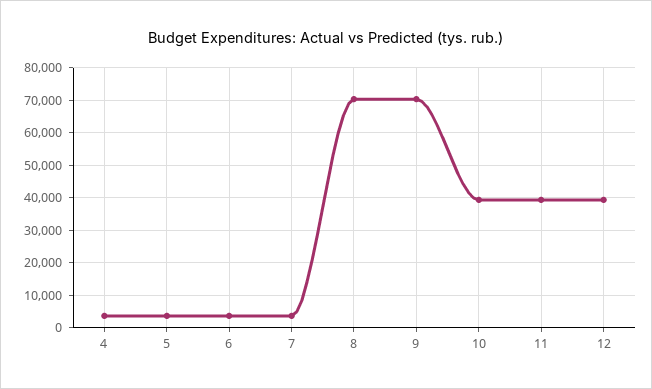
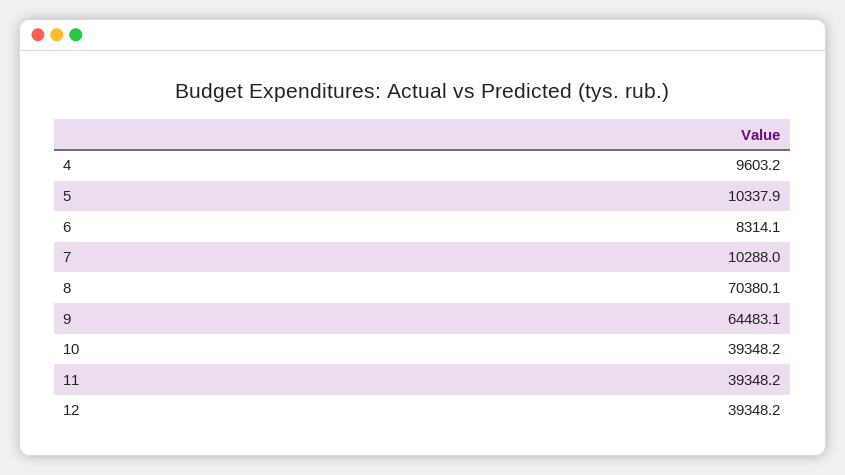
  {
-   "4": 4000,
+   "4": 9603.2,
-   "5": 4000,
+   "5": 10337.9,
-   "6": 4000,
+   "6": 8314.1,
-   "7": 4000,
+   "7": 10288,
    "8": 70380.1,
-   "9": 70000,
+   "9": 64483.1,
    "10": 39348.2,
    "11": 39348.2,
    "12": 39348.2
  }

